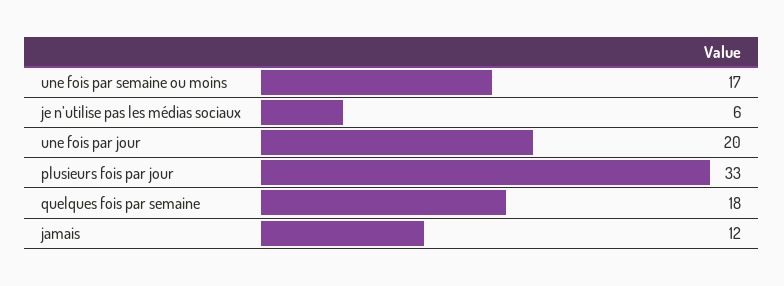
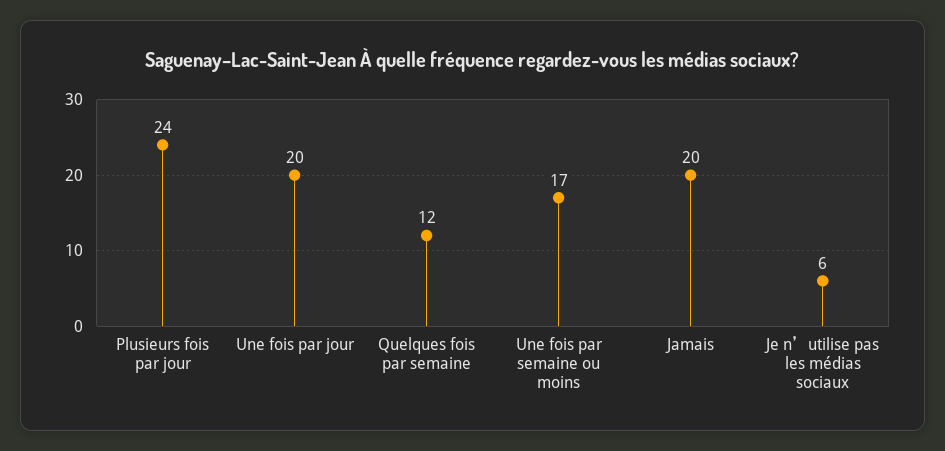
  {
    "une fois par semaine ou moins": 17,
    "je n’utilise pas les médias sociaux": 6,
    "une fois par jour": 20,
-   "plusieurs fois par jour": 33,
+   "plusieurs fois par jour": 24,
-   "quelques fois par semaine": 18,
+   "quelques fois par semaine": 12,
-   "jamais": 12
+   "jamais": 20
  }

